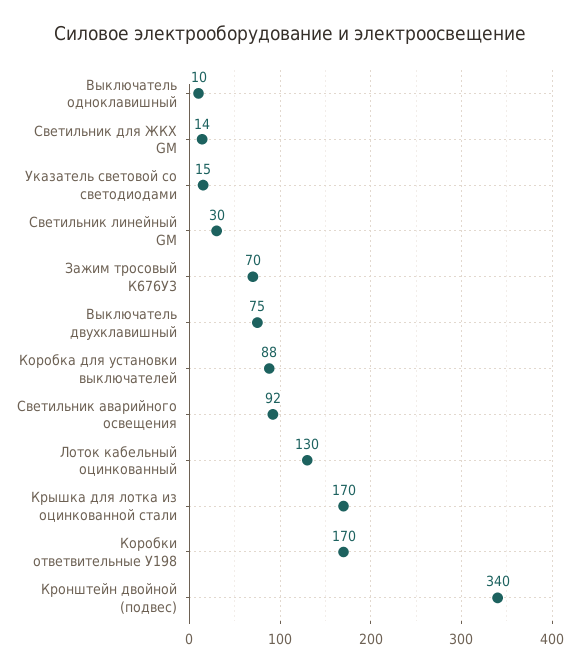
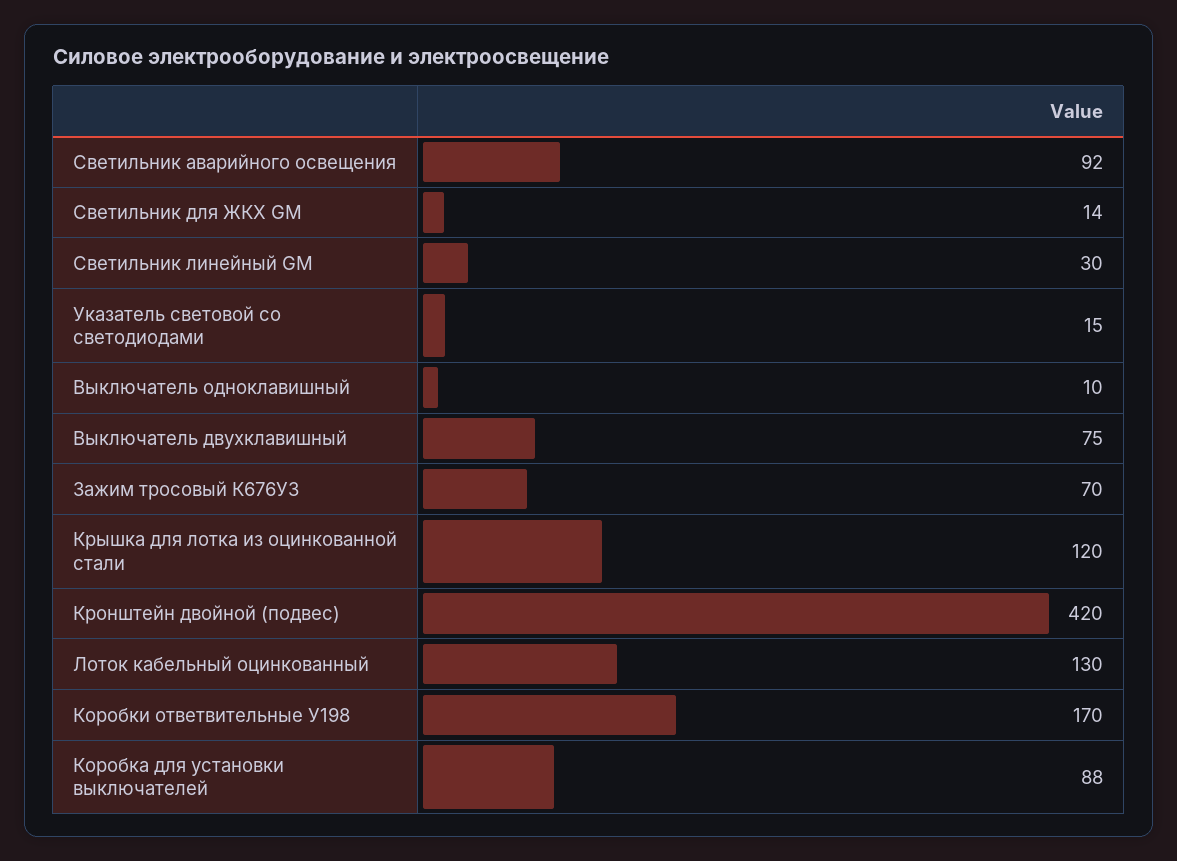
  {
    "Выключатель одноклавишный": 10,
    "Светильник для ЖКХ GM": 14,
    "Указатель световой со светодиодами": 15,
    "Светильник линейный GM": 30,
    "Зажим тросовый К676У3": 70,
    "Выключатель двухклавишный": 75,
    "Коробка для установки выключателей": 88,
    "Светильник аварийного освещения": 92,
    "Лоток кабельный оцинкованный": 130,
-   "Крышка для лотка из оцинкованной стали": 170,
+   "Крышка для лотка из оцинкованной стали": 120,
    "Коробки ответвительные У198": 170,
-   "Кронштейн двойной (подвес)": 340
+   "Кронштейн двойной (подвес)": 420
  }

